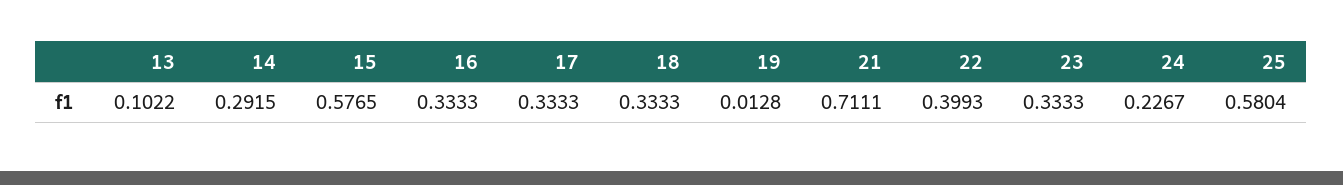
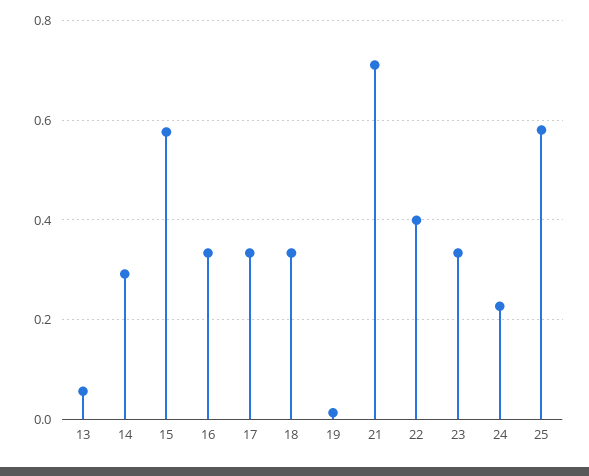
  {
-   "13": 0.1022,
+   "13": 0.06,
    "14": 0.2915,
    "15": 0.5765,
    "16": 0.3333,
    "17": 0.3333,
    "18": 0.3333,
    "19": 0.0128,
    "21": 0.7111,
    "22": 0.3993,
    "23": 0.3333,
    "24": 0.2267,
    "25": 0.5804
  }

